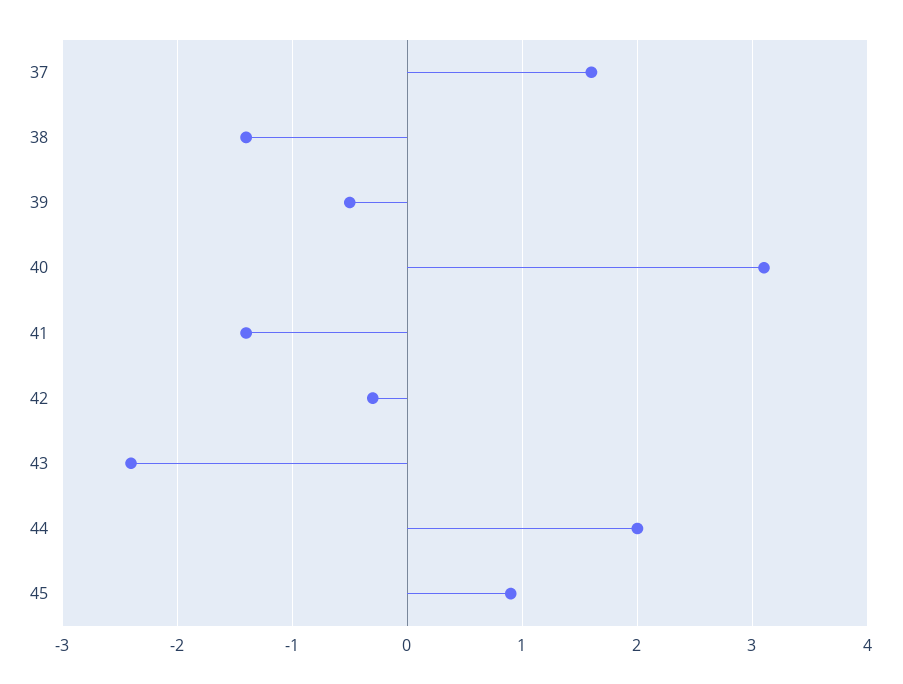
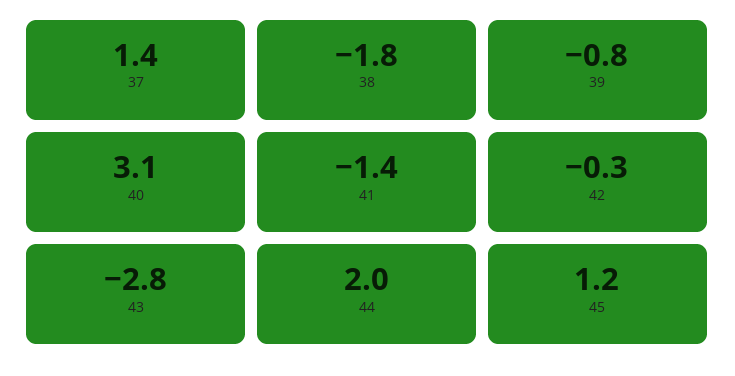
  {
-   "37": 1.6,
+   "37": 1.4,
-   "38": -1.4,
+   "38": -1.8,
-   "39": -0.5,
+   "39": -0.8,
    "40": 3.1,
    "41": -1.4,
    "42": -0.3,
-   "43": -2.4,
+   "43": -2.8,
    "44": 2,
-   "45": 0.9
+   "45": 1.2
  }

